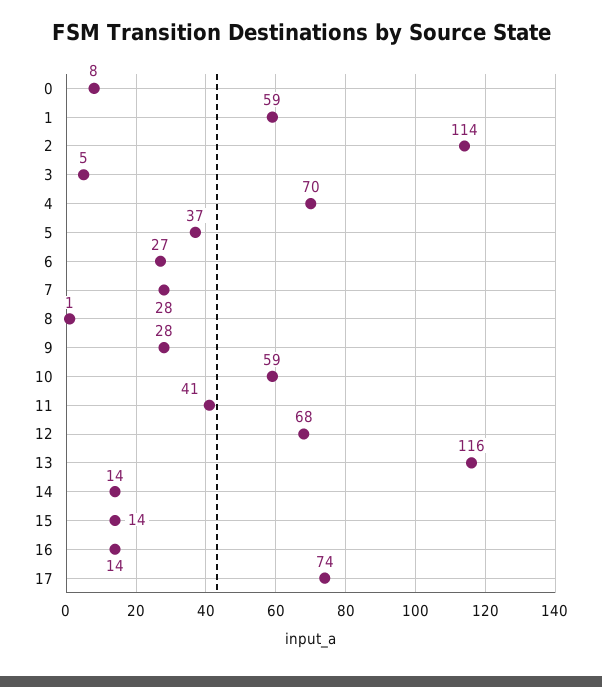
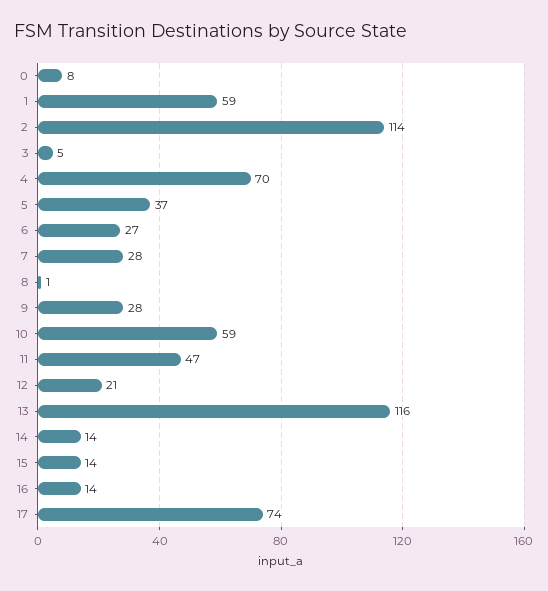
  {
    "0": 8,
    "1": 59,
    "2": 114,
    "3": 5,
    "4": 70,
    "5": 37,
    "6": 27,
    "7": 28,
    "8": 1,
    "9": 28,
    "10": 59,
-   "11": 41,
+   "11": 47,
-   "12": 68,
+   "12": 21,
    "13": 116,
    "14": 14,
    "15": 14,
    "16": 14,
    "17": 74
  }

